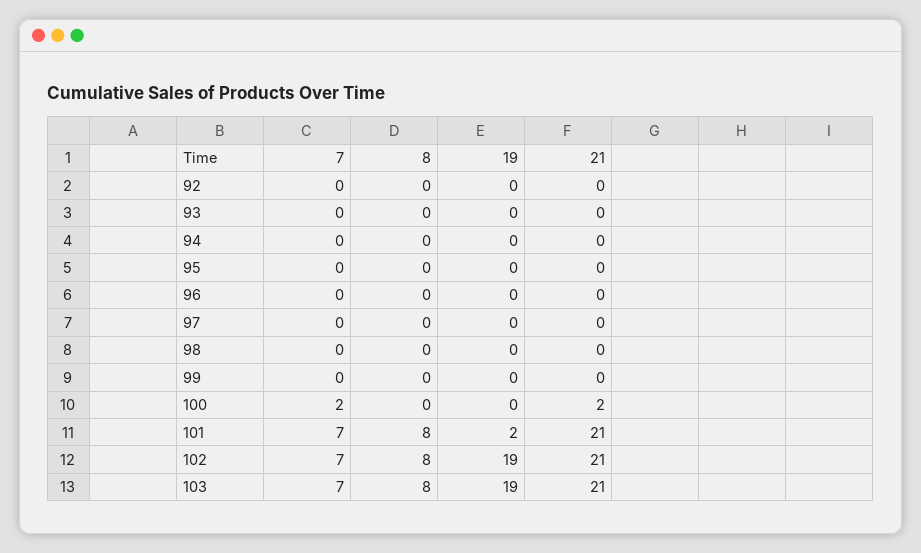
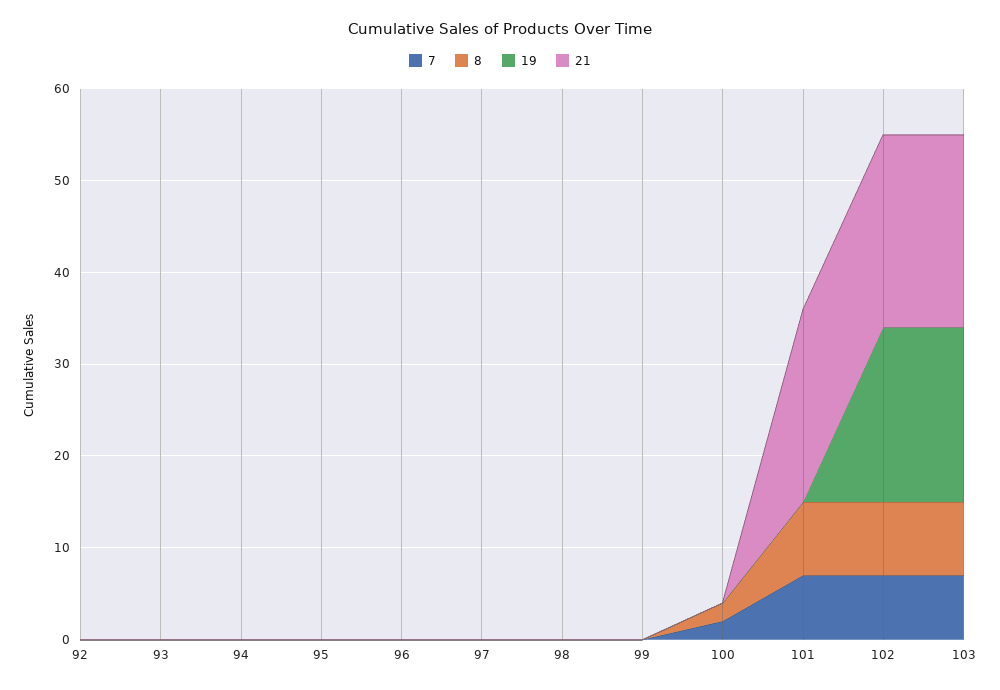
  {
    "7": {
      "92": 0,
      "93": 0,
      "94": 0,
      "95": 0,
      "96": 0,
      "97": 0,
      "98": 0,
      "99": 0,
      "100": 2,
      "101": 7,
      "102": 7,
      "103": 7
    },
    "8": {
      "92": 0,
      "93": 0,
      "94": 0,
      "95": 0,
      "96": 0,
      "97": 0,
      "98": 0,
      "99": 0,
-     "100": 0,
+     "100": 2,
      "101": 8,
      "102": 8,
      "103": 8
    },
    "19": {
      "92": 0,
      "93": 0,
      "94": 0,
      "95": 0,
      "96": 0,
      "97": 0,
      "98": 0,
      "99": 0,
      "100": 0,
-     "101": 2,
+     "101": 0,
      "102": 19,
      "103": 19
    },
    "21": {
      "92": 0,
      "93": 0,
      "94": 0,
      "95": 0,
      "96": 0,
      "97": 0,
      "98": 0,
      "99": 0,
-     "100": 2,
+     "100": 0,
      "101": 21,
      "102": 21,
      "103": 21
    }
  }

